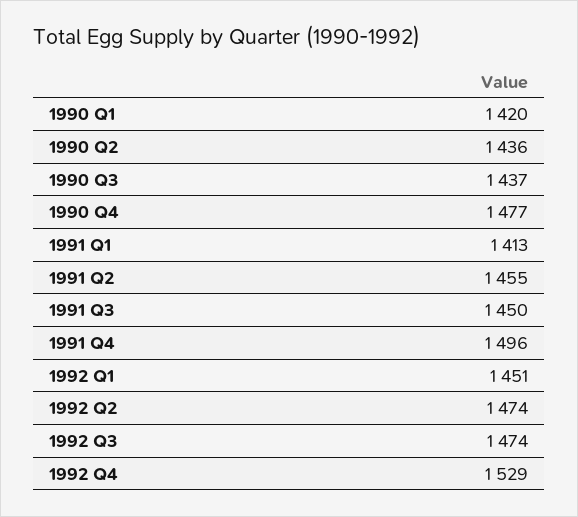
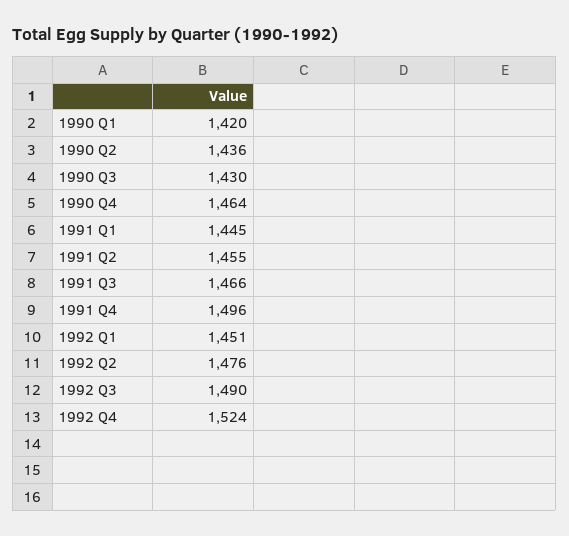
  {
    "1990 Q1": 1420,
    "1990 Q2": 1436,
-   "1990 Q3": 1437,
+   "1990 Q3": 1430,
-   "1990 Q4": 1477,
+   "1990 Q4": 1464,
-   "1991 Q1": 1413,
+   "1991 Q1": 1445,
    "1991 Q2": 1455,
-   "1991 Q3": 1450,
+   "1991 Q3": 1466,
    "1991 Q4": 1496,
    "1992 Q1": 1451,
-   "1992 Q2": 1474,
+   "1992 Q2": 1476,
-   "1992 Q3": 1474,
+   "1992 Q3": 1490,
-   "1992 Q4": 1529
+   "1992 Q4": 1524
  }

